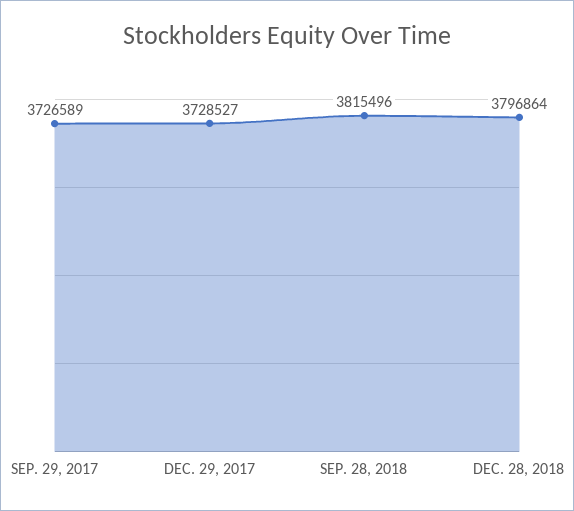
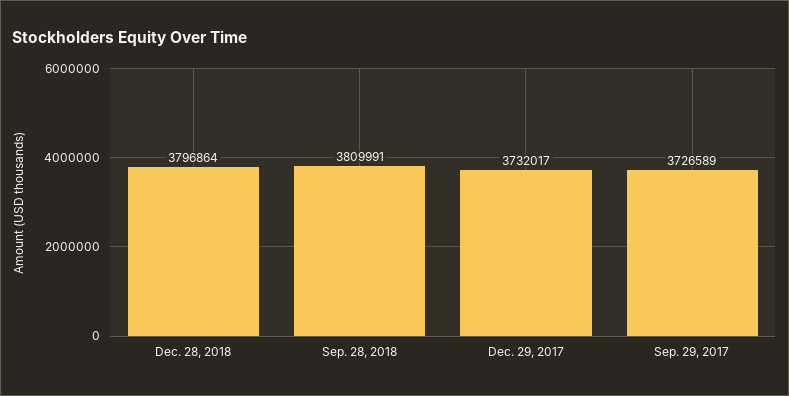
  {
    "SEP. 29, 2017": 3726589,
-   "DEC. 29, 2017": 3728527,
+   "DEC. 29, 2017": 3732017,
-   "SEP. 28, 2018": 3815496,
+   "SEP. 28, 2018": 3809991,
    "DEC. 28, 2018": 3796864
  }

